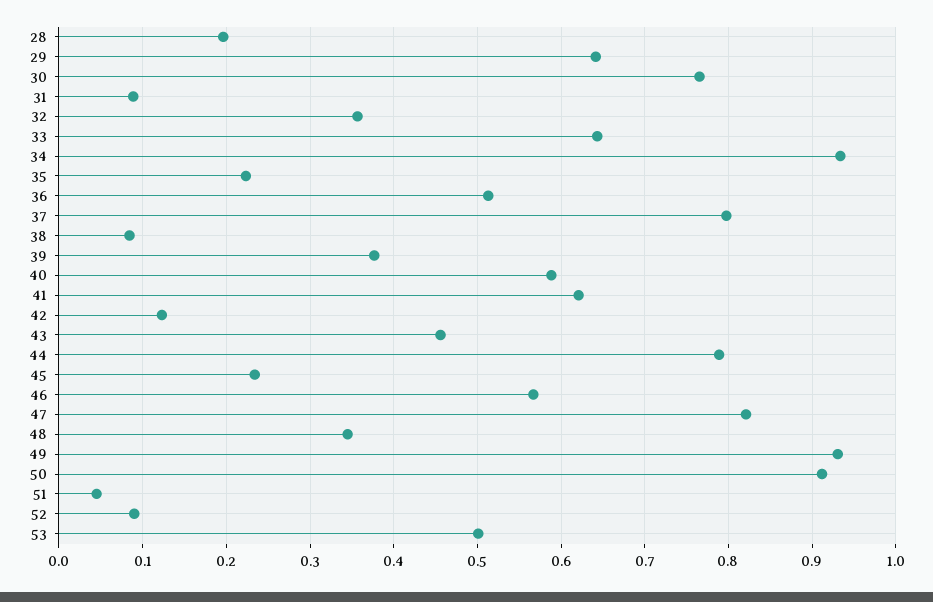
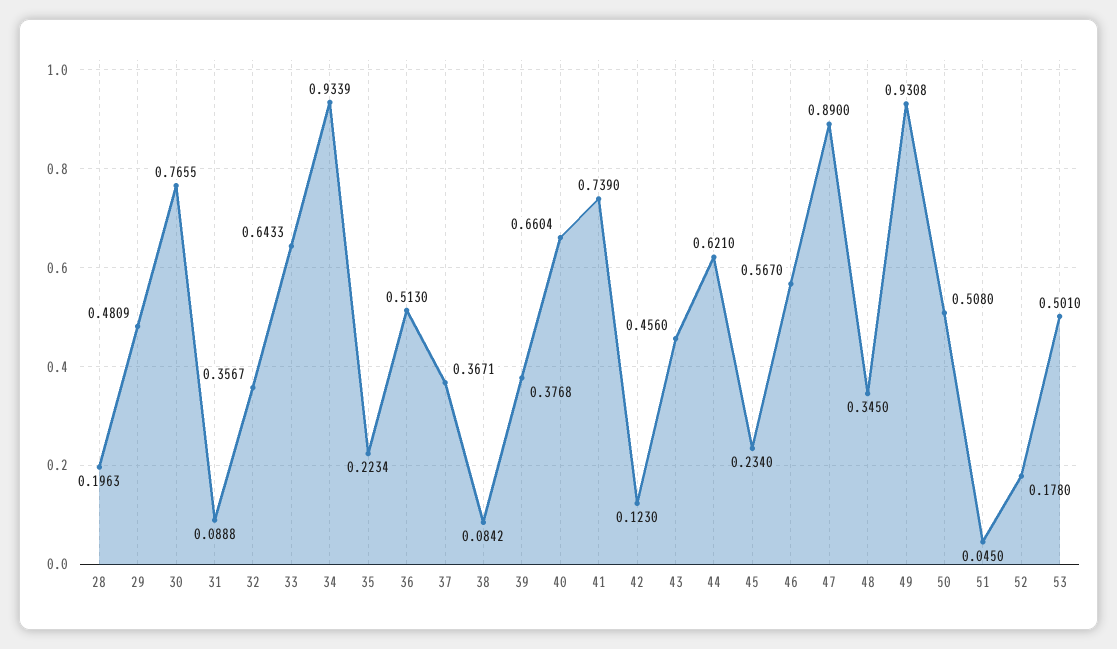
  {
    "28": 0.1963,
-   "29": 0.64,
+   "29": 0.4809,
    "30": 0.7655,
    "31": 0.0888,
    "32": 0.3567,
    "33": 0.6433,
    "34": 0.9339,
    "35": 0.2234,
    "36": 0.513,
-   "37": 0.8,
+   "37": 0.3671,
    "38": 0.0842,
    "39": 0.3768,
-   "40": 0.59,
+   "40": 0.6604,
-   "41": 0.62,
+   "41": 0.739,
    "42": 0.123,
    "43": 0.456,
-   "44": 0.79,
+   "44": 0.621,
    "45": 0.234,
    "46": 0.567,
-   "47": 0.82,
+   "47": 0.89,
    "48": 0.345,
    "49": 0.9308,
-   "50": 0.91,
+   "50": 0.508,
    "51": 0.045,
-   "52": 0.09,
+   "52": 0.178,
    "53": 0.501
  }

